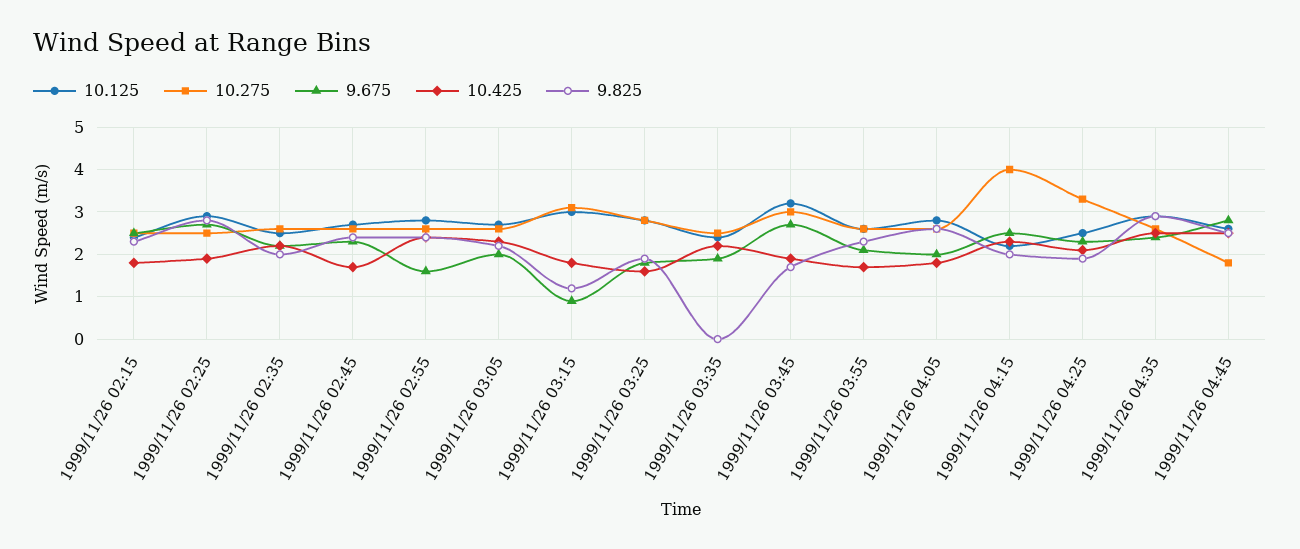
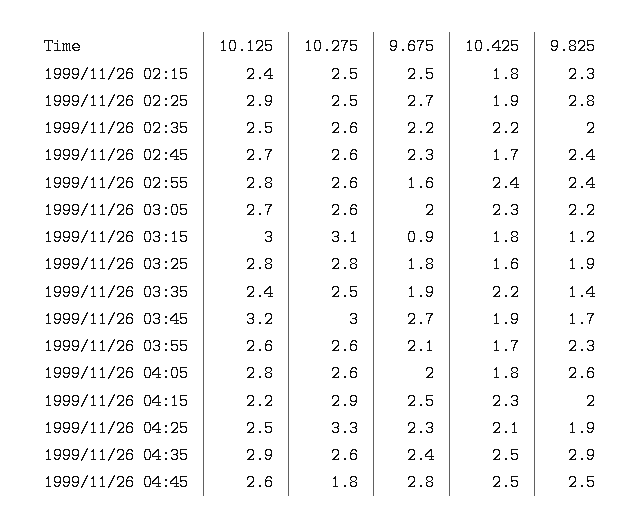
  {
    "10.125": {
      "1999/11/26 02:15": 2.4,
      "1999/11/26 02:25": 2.9,
      "1999/11/26 02:35": 2.5,
      "1999/11/26 02:45": 2.7,
      "1999/11/26 02:55": 2.8,
      "1999/11/26 03:05": 2.7,
      "1999/11/26 03:15": 3,
      "1999/11/26 03:25": 2.8,
      "1999/11/26 03:35": 2.4,
      "1999/11/26 03:45": 3.2,
      "1999/11/26 03:55": 2.6,
      "1999/11/26 04:05": 2.8,
      "1999/11/26 04:15": 2.2,
      "1999/11/26 04:25": 2.5,
      "1999/11/26 04:35": 2.9,
      "1999/11/26 04:45": 2.6
    },
    "10.275": {
      "1999/11/26 02:15": 2.5,
      "1999/11/26 02:25": 2.5,
      "1999/11/26 02:35": 2.6,
      "1999/11/26 02:45": 2.6,
      "1999/11/26 02:55": 2.6,
      "1999/11/26 03:05": 2.6,
      "1999/11/26 03:15": 3.1,
      "1999/11/26 03:25": 2.8,
      "1999/11/26 03:35": 2.5,
      "1999/11/26 03:45": 3,
      "1999/11/26 03:55": 2.6,
      "1999/11/26 04:05": 2.6,
-     "1999/11/26 04:15": 4,
+     "1999/11/26 04:15": 2.9,
      "1999/11/26 04:25": 3.3,
      "1999/11/26 04:35": 2.6,
      "1999/11/26 04:45": 1.8
    },
    "9.675": {
      "1999/11/26 02:15": 2.5,
      "1999/11/26 02:25": 2.7,
      "1999/11/26 02:35": 2.2,
      "1999/11/26 02:45": 2.3,
      "1999/11/26 02:55": 1.6,
      "1999/11/26 03:05": 2,
      "1999/11/26 03:15": 0.9,
      "1999/11/26 03:25": 1.8,
      "1999/11/26 03:35": 1.9,
      "1999/11/26 03:45": 2.7,
      "1999/11/26 03:55": 2.1,
      "1999/11/26 04:05": 2,
      "1999/11/26 04:15": 2.5,
      "1999/11/26 04:25": 2.3,
      "1999/11/26 04:35": 2.4,
      "1999/11/26 04:45": 2.8
    },
    "10.425": {
      "1999/11/26 02:15": 1.8,
      "1999/11/26 02:25": 1.9,
      "1999/11/26 02:35": 2.2,
      "1999/11/26 02:45": 1.7,
      "1999/11/26 02:55": 2.4,
      "1999/11/26 03:05": 2.3,
      "1999/11/26 03:15": 1.8,
      "1999/11/26 03:25": 1.6,
      "1999/11/26 03:35": 2.2,
      "1999/11/26 03:45": 1.9,
      "1999/11/26 03:55": 1.7,
      "1999/11/26 04:05": 1.8,
      "1999/11/26 04:15": 2.3,
      "1999/11/26 04:25": 2.1,
      "1999/11/26 04:35": 2.5,
      "1999/11/26 04:45": 2.5
    },
    "9.825": {
      "1999/11/26 02:15": 2.3,
      "1999/11/26 02:25": 2.8,
      "1999/11/26 02:35": 2,
      "1999/11/26 02:45": 2.4,
      "1999/11/26 02:55": 2.4,
      "1999/11/26 03:05": 2.2,
      "1999/11/26 03:15": 1.2,
      "1999/11/26 03:25": 1.9,
-     "1999/11/26 03:35": 0,
+     "1999/11/26 03:35": 1.4,
      "1999/11/26 03:45": 1.7,
      "1999/11/26 03:55": 2.3,
      "1999/11/26 04:05": 2.6,
      "1999/11/26 04:15": 2,
      "1999/11/26 04:25": 1.9,
      "1999/11/26 04:35": 2.9,
      "1999/11/26 04:45": 2.5
    }
  }

